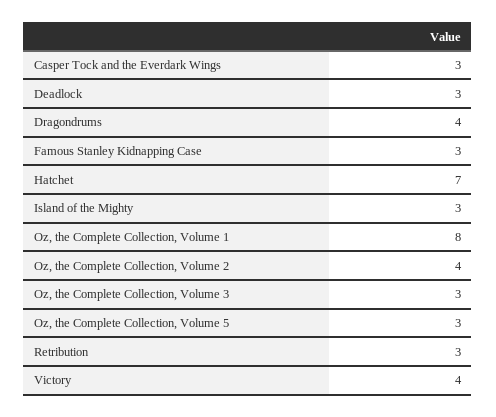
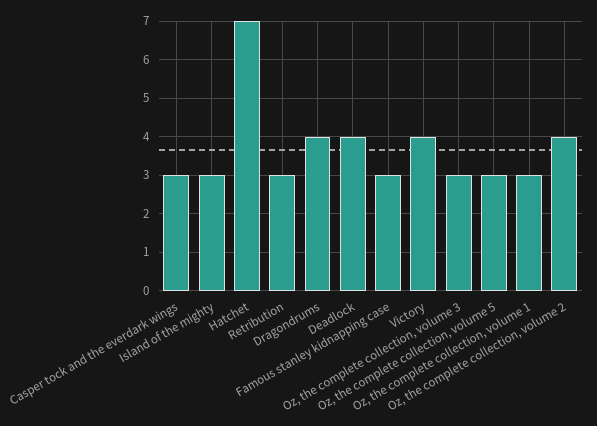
  {
    "Casper Tock and the Everdark Wings": 3,
-   "Deadlock": 3,
+   "Deadlock": 4,
    "Dragondrums": 4,
    "Famous Stanley Kidnapping Case": 3,
    "Hatchet": 7,
    "Island of the Mighty": 3,
-   "Oz, the Complete Collection, Volume 1": 8,
+   "Oz, the Complete Collection, Volume 1": 3,
    "Oz, the Complete Collection, Volume 2": 4,
    "Oz, the Complete Collection, Volume 3": 3,
    "Oz, the Complete Collection, Volume 5": 3,
    "Retribution": 3,
    "Victory": 4
  }

